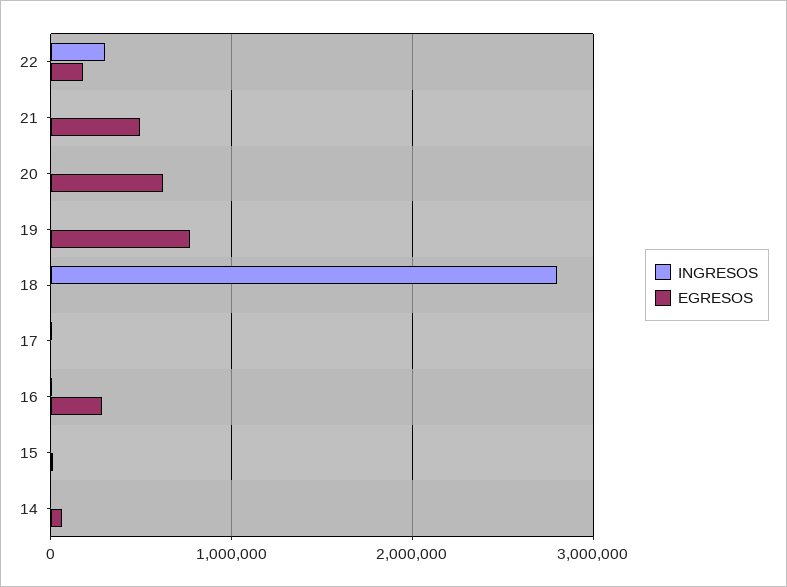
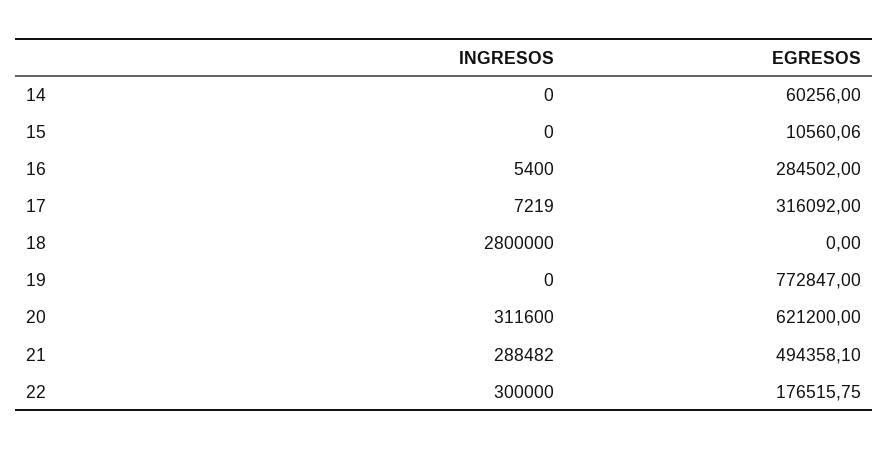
  {
    "INGRESOS": {
      "22": 300000,
-     "21": 0,
+     "21": 288482,
-     "20": 0,
+     "20": 311600,
      "19": 0,
      "18": 2800000,
      "17": 7219,
      "16": 5400,
      "15": 0,
      "14": 0
    },
    "EGRESOS": {
      "22": 176515.75,
      "21": 494358.1,
      "20": 621200,
      "19": 772847,
      "18": 0,
-     "17": 0,
+     "17": 316092,
      "16": 284502,
      "15": 10560.06,
      "14": 60256
    }
  }

